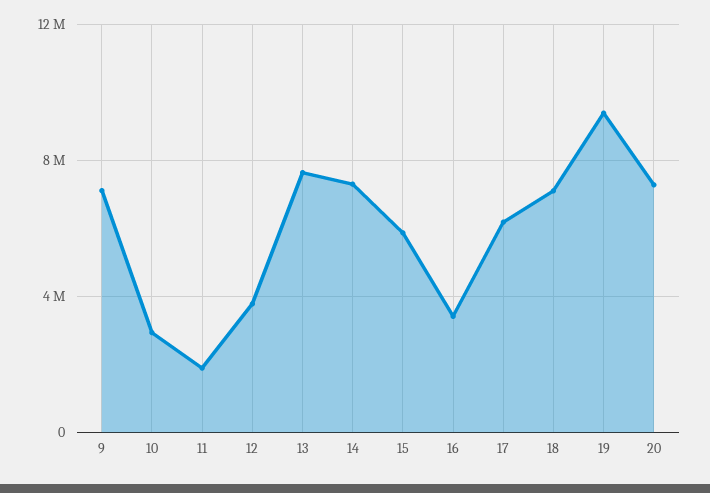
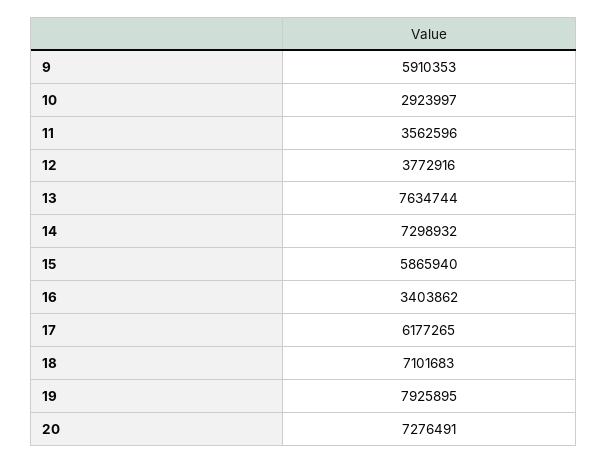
  {
-   "9": 7000000,
+   "9": 5910353,
    "10": 2923997,
-   "11": 2000000,
+   "11": 3562596,
    "12": 3772916,
    "13": 7634744,
    "14": 7298932,
    "15": 5865940,
    "16": 3403862,
    "17": 6177265,
    "18": 7101683,
-   "19": 9500000,
+   "19": 7925895,
    "20": 7276491
  }

